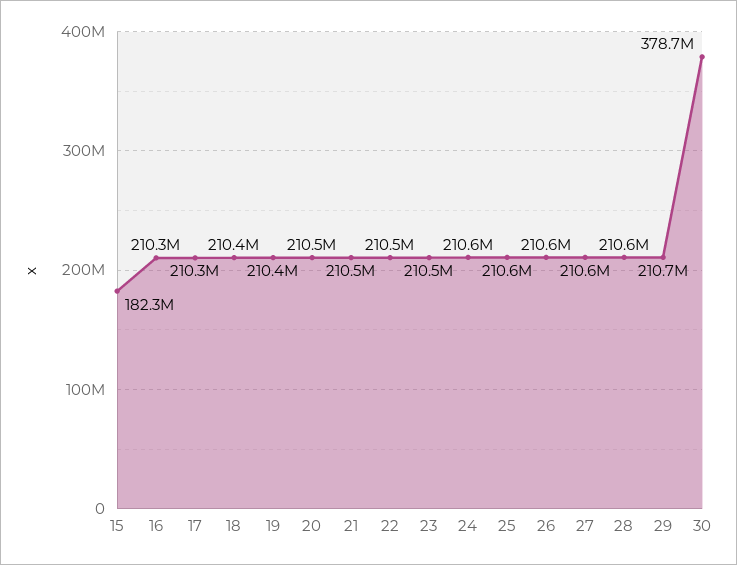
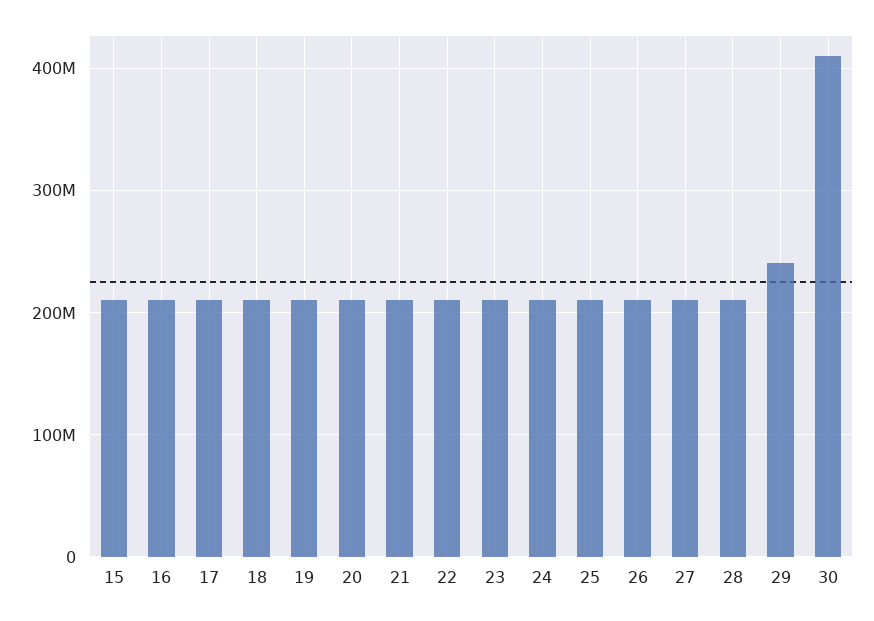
  {
-   "15": 182300000,
+   "15": 210000000,
    "16": 210300000,
    "17": 210300000,
    "18": 210400000,
    "19": 210400000,
    "20": 210500000,
    "21": 210500000,
    "22": 210500000,
    "23": 210500000,
    "24": 210600000,
    "25": 210600000,
    "26": 210600000,
    "27": 210600000,
    "28": 210600000,
-   "29": 210700000,
+   "29": 240000000,
-   "30": 378700000
+   "30": 410000000
  }

